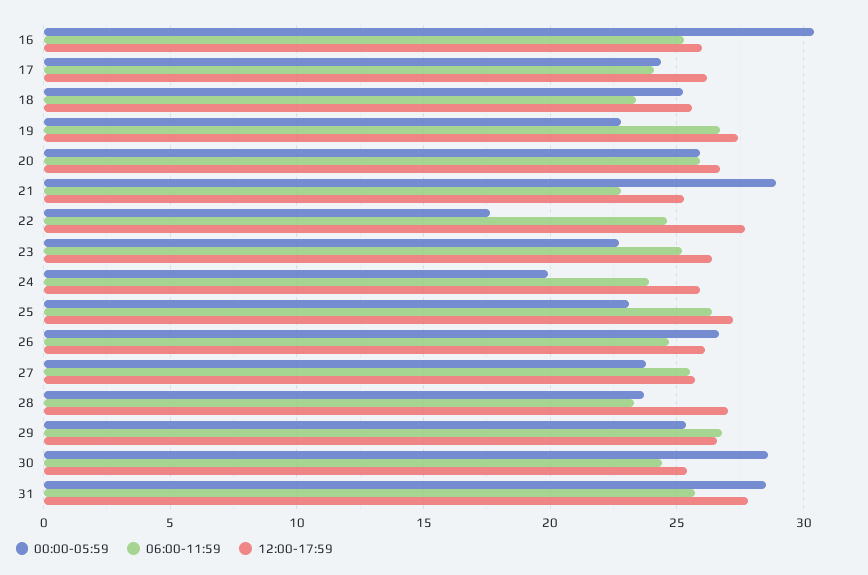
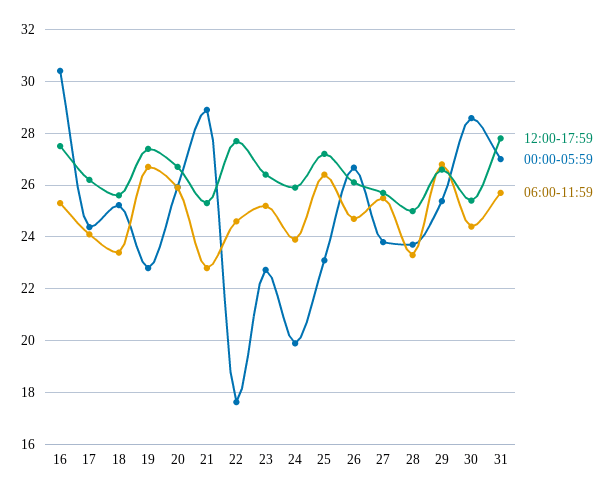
  {
    "00:00-05:59": {
      "16": 30.5,
      "17": 24.5,
      "18": 25.25,
      "19": 22.75,
      "20": 26,
      "21": 29,
      "22": 17.75,
      "23": 22.75,
      "24": 20,
      "25": 23,
      "26": 26.75,
      "27": 23.75,
      "28": 23.75,
      "29": 25.5,
      "30": 28.5,
-     "31": 28.5
+     "31": 27
    },
    "06:00-11:59": {
      "16": 25.25,
      "17": 24,
      "18": 23.5,
      "19": 26.75,
      "20": 26,
      "21": 22.75,
      "22": 24.5,
      "23": 25.25,
      "24": 24,
      "25": 26.5,
      "26": 24.75,
      "27": 25.5,
      "28": 23.25,
      "29": 26.75,
      "30": 24.5,
      "31": 25.75
    },
    "12:00-17:59": {
-     "16": 26,
+     "16": 27.5,
      "17": 26.25,
      "18": 25.5,
      "19": 27.5,
      "20": 26.75,
      "21": 25.25,
      "22": 27.75,
      "23": 26.5,
      "24": 26,
      "25": 27.25,
      "26": 26,
      "27": 25.75,
-     "28": 27,
+     "28": 25,
      "29": 26.5,
      "30": 25.5,
      "31": 27.75
    }
  }

